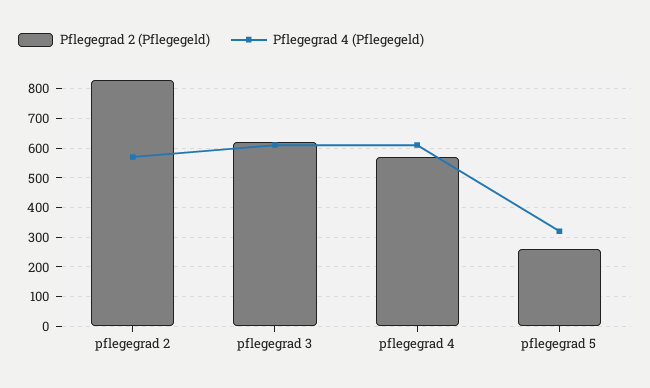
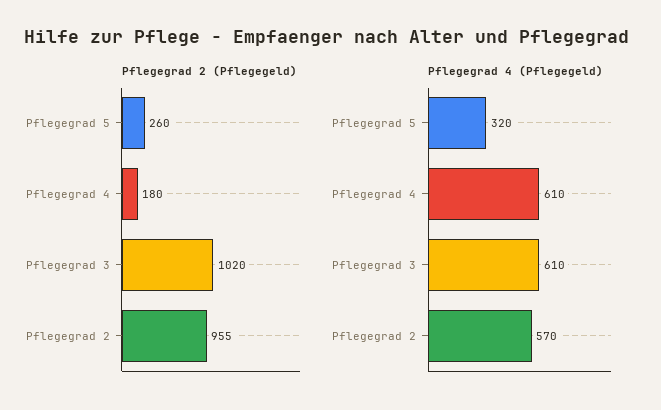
  {
    "Pflegegrad 2 (Pflegegeld)": {
-     "pflegegrad 2": 825,
+     "pflegegrad 2": 955,
-     "pflegegrad 3": 625,
+     "pflegegrad 3": 1020,
-     "pflegegrad 4": 575,
+     "pflegegrad 4": 180,
      "pflegegrad 5": 260
    },
    "Pflegegrad 4 (Pflegegeld)": {
      "pflegegrad 2": 570,
      "pflegegrad 3": 610,
      "pflegegrad 4": 610,
      "pflegegrad 5": 320
    }
  }

